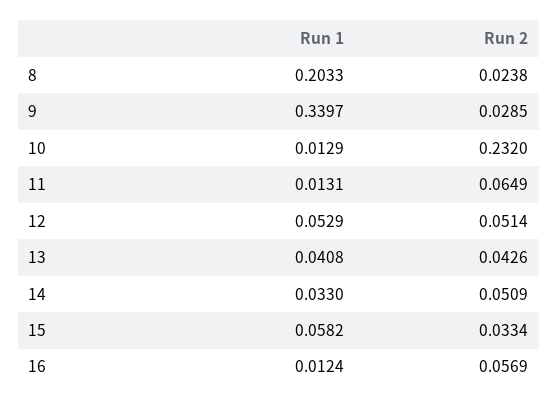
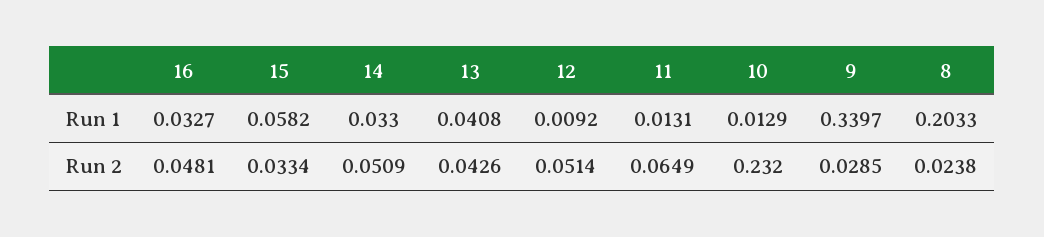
  {
    "Run 1": {
      "8": 0.2033,
      "9": 0.3397,
      "10": 0.0129,
      "11": 0.0131,
-     "12": 0.0529,
+     "12": 0.0092,
      "13": 0.0408,
      "14": 0.033,
      "15": 0.0582,
-     "16": 0.0124
+     "16": 0.0327
    },
    "Run 2": {
      "8": 0.0238,
      "9": 0.0285,
      "10": 0.232,
      "11": 0.0649,
      "12": 0.0514,
      "13": 0.0426,
      "14": 0.0509,
      "15": 0.0334,
-     "16": 0.0569
+     "16": 0.0481
    }
  }

